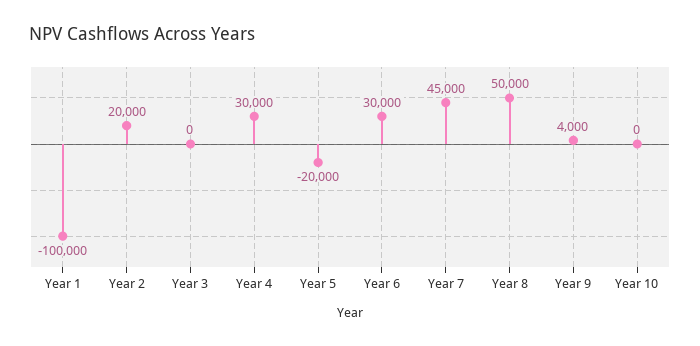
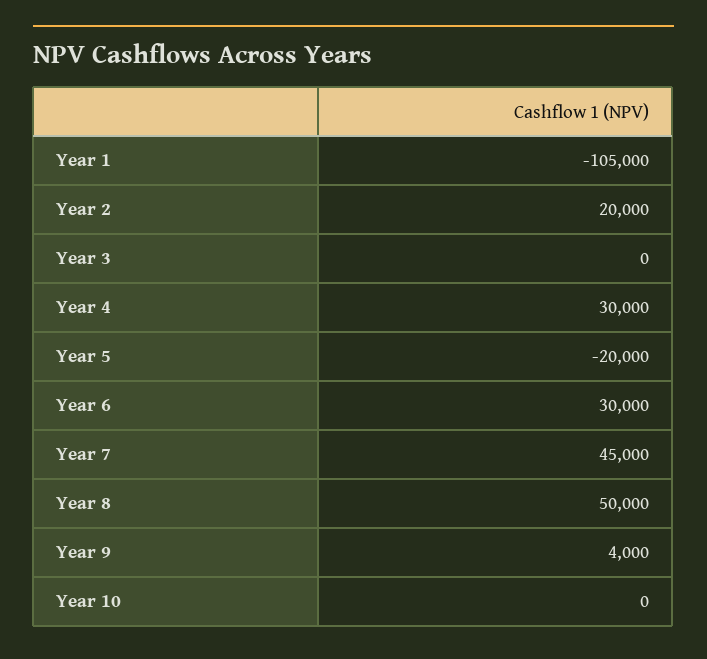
  {
-   "Year 1": -100000,
+   "Year 1": -105000,
    "Year 2": 20000,
    "Year 3": 0,
    "Year 4": 30000,
    "Year 5": -20000,
    "Year 6": 30000,
    "Year 7": 45000,
    "Year 8": 50000,
    "Year 9": 4000,
    "Year 10": 0
  }

